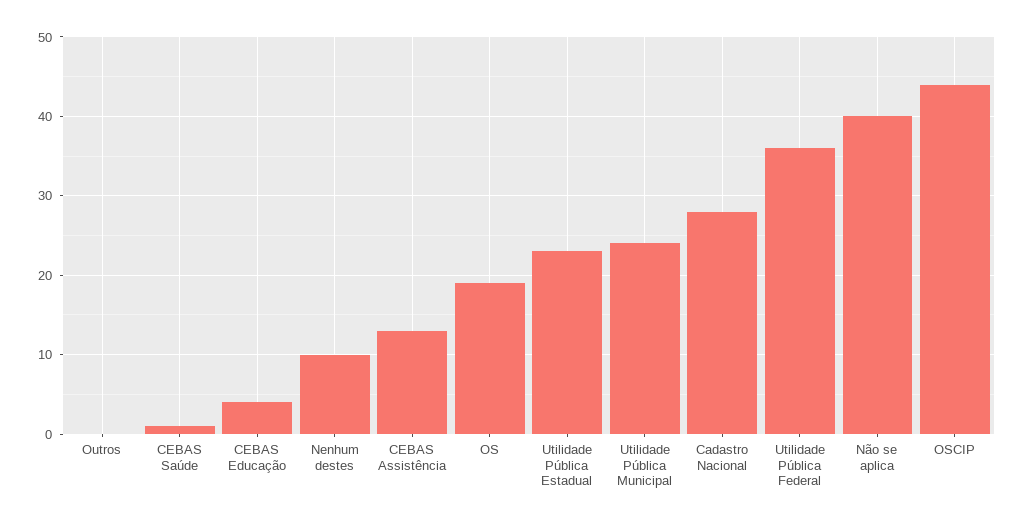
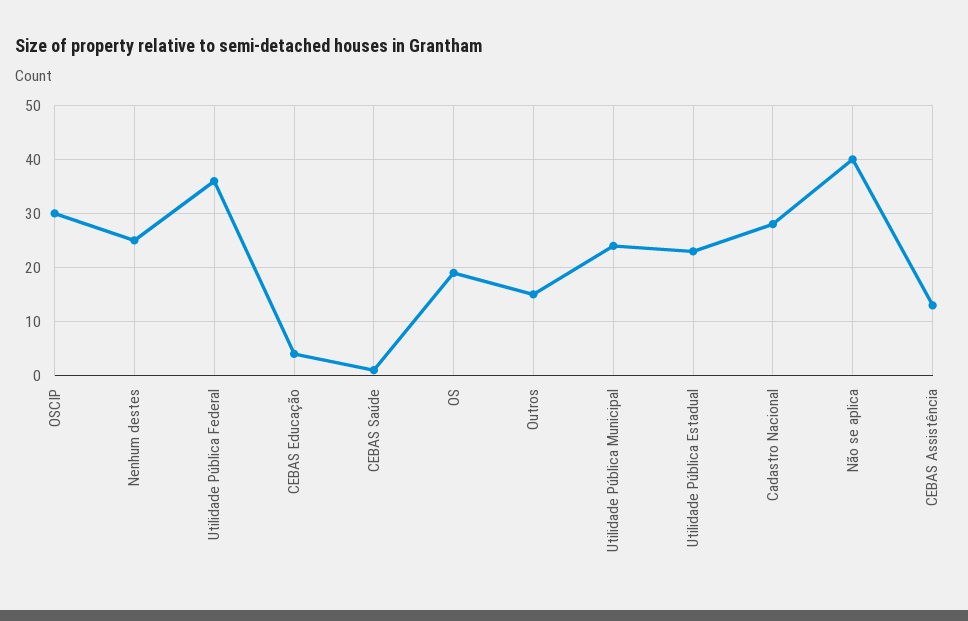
  {
-   "Outros": 0,
+   "Outros": 15,
    "CEBAS Saúde": 1,
    "CEBAS Educação": 4,
-   "Nenhum destes": 10,
+   "Nenhum destes": 25,
    "CEBAS Assistência": 13,
    "OS": 19,
    "Utilidade Pública Estadual": 23,
    "Utilidade Pública Municipal": 24,
    "Cadastro Nacional": 28,
    "Utilidade Pública Federal": 36,
    "Não se aplica": 40,
-   "OSCIP": 44
+   "OSCIP": 30
  }

